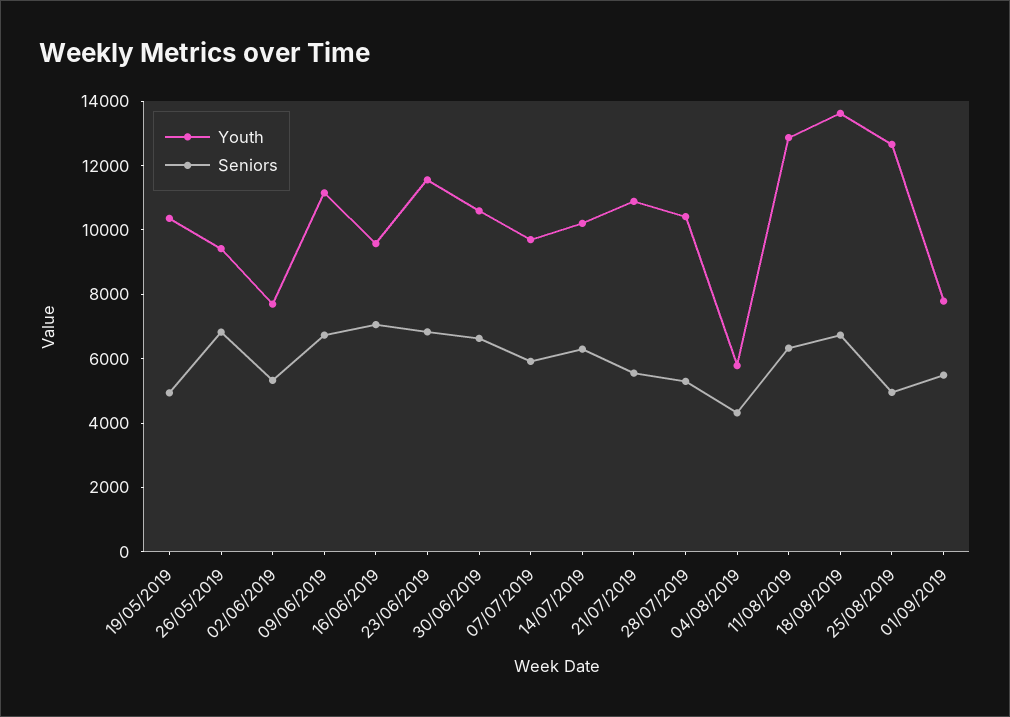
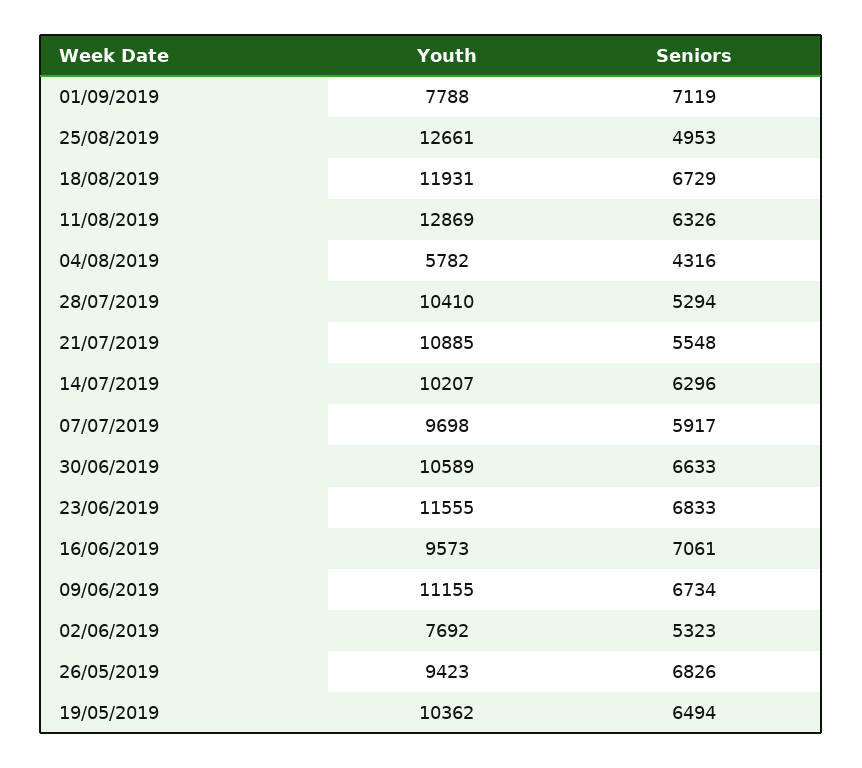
  {
    "Youth": {
      "19/05/2019": 10362,
      "26/05/2019": 9423,
      "02/06/2019": 7692,
      "09/06/2019": 11155,
      "16/06/2019": 9573,
      "23/06/2019": 11555,
      "30/06/2019": 10589,
      "07/07/2019": 9698,
      "14/07/2019": 10207,
      "21/07/2019": 10885,
      "28/07/2019": 10410,
      "04/08/2019": 5782,
      "11/08/2019": 12869,
-     "18/08/2019": 13500,
+     "18/08/2019": 11931,
      "25/08/2019": 12661,
      "01/09/2019": 7788
    },
    "Seniors": {
-     "19/05/2019": 5000,
+     "19/05/2019": 6494,
      "26/05/2019": 6826,
      "02/06/2019": 5323,
      "09/06/2019": 6734,
      "16/06/2019": 7061,
      "23/06/2019": 6833,
      "30/06/2019": 6633,
      "07/07/2019": 5917,
      "14/07/2019": 6296,
      "21/07/2019": 5548,
      "28/07/2019": 5294,
      "04/08/2019": 4316,
      "11/08/2019": 6326,
      "18/08/2019": 6729,
      "25/08/2019": 4953,
-     "01/09/2019": 5500
+     "01/09/2019": 7119
    }
  }

